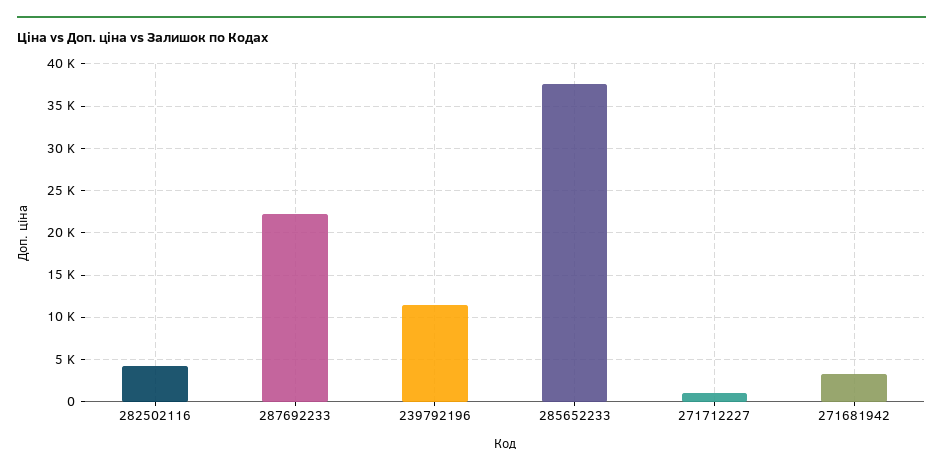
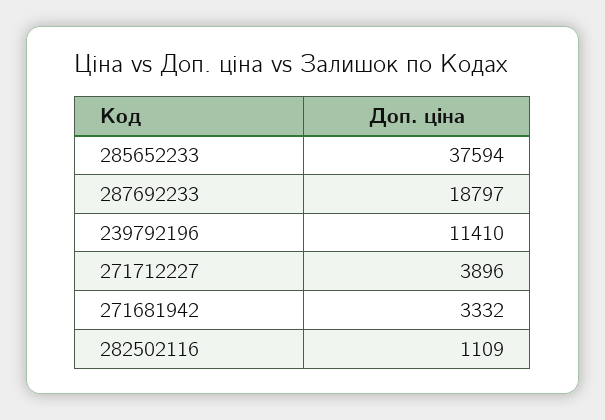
  {
-   "282502116": 4000,
+   "282502116": 1109,
-   "287692233": 22000,
+   "287692233": 18797,
    "239792196": 11410,
    "285652233": 37594,
-   "271712227": 1000,
+   "271712227": 3896,
    "271681942": 3332
  }

